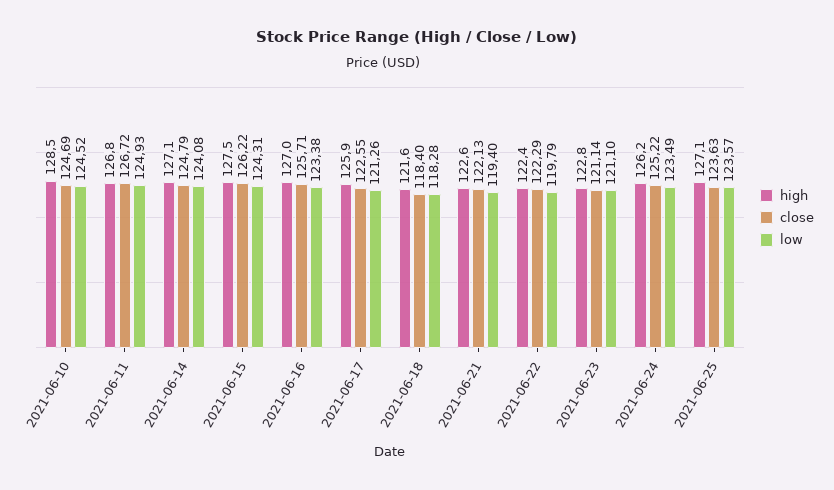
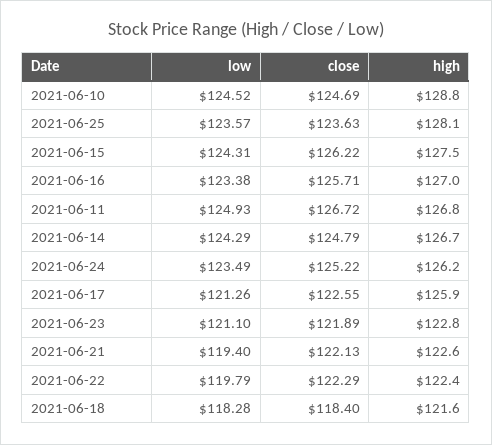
  {
    "high": {
-     "2021-06-10": 128.5,
+     "2021-06-10": 128.8,
      "2021-06-11": 126.8,
-     "2021-06-14": 127.1,
+     "2021-06-14": 126.7,
      "2021-06-15": 127.5,
      "2021-06-16": 127,
      "2021-06-17": 125.9,
      "2021-06-18": 121.6,
      "2021-06-21": 122.6,
      "2021-06-22": 122.4,
      "2021-06-23": 122.8,
      "2021-06-24": 126.2,
-     "2021-06-25": 127.1
+     "2021-06-25": 128.1
    },
    "close": {
      "2021-06-10": 124.69,
      "2021-06-11": 126.72,
      "2021-06-14": 124.79,
      "2021-06-15": 126.22,
      "2021-06-16": 125.71,
      "2021-06-17": 122.55,
      "2021-06-18": 118.4,
      "2021-06-21": 122.13,
      "2021-06-22": 122.29,
-     "2021-06-23": 121.14,
+     "2021-06-23": 121.89,
      "2021-06-24": 125.22,
      "2021-06-25": 123.63
    },
    "low": {
      "2021-06-10": 124.52,
      "2021-06-11": 124.93,
-     "2021-06-14": 124.08,
+     "2021-06-14": 124.29,
      "2021-06-15": 124.31,
      "2021-06-16": 123.38,
      "2021-06-17": 121.26,
      "2021-06-18": 118.28,
      "2021-06-21": 119.4,
      "2021-06-22": 119.79,
      "2021-06-23": 121.1,
      "2021-06-24": 123.49,
      "2021-06-25": 123.57
    }
  }

